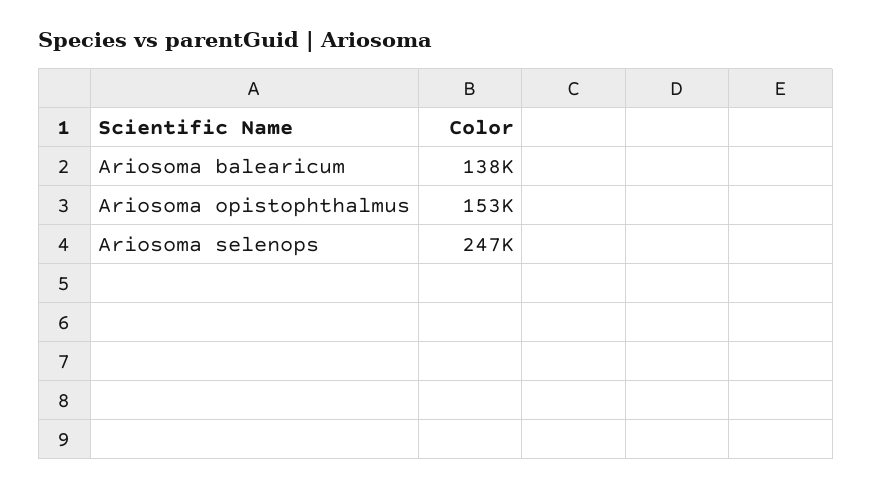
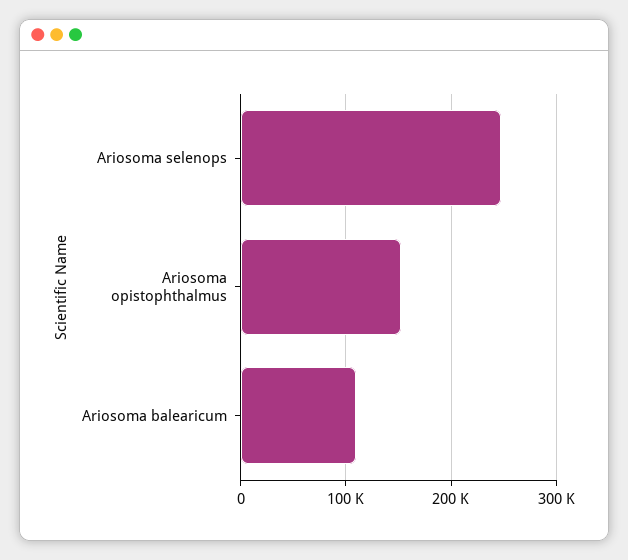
  {
-   "Ariosoma balearicum": 138000,
+   "Ariosoma balearicum": 110000,
    "Ariosoma opistophthalmus": 153000,
    "Ariosoma selenops": 247000
  }

